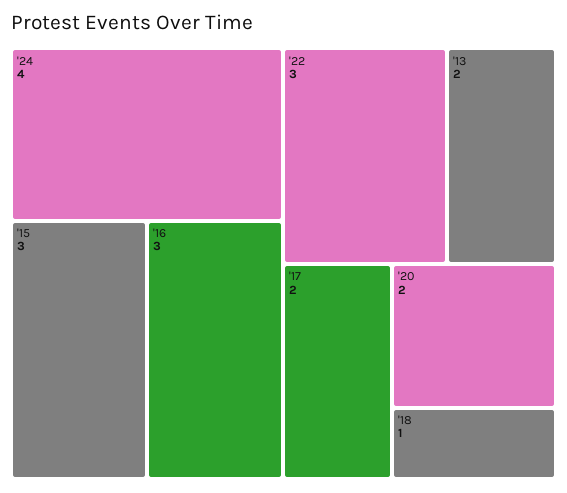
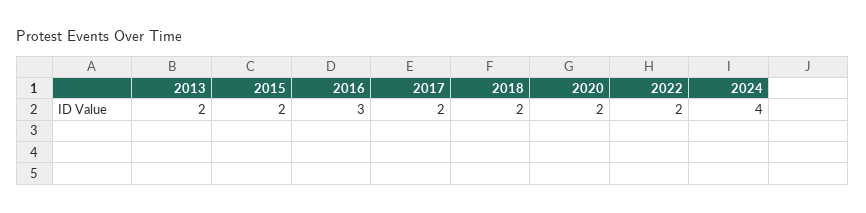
  {
    "'24": 4,
-   "'15": 3,
+   "'15": 2,
    "'16": 3,
-   "'22": 3,
+   "'22": 2,
    "'13": 2,
    "'17": 2,
    "'20": 2,
-   "'18": 1
+   "'18": 2
  }

